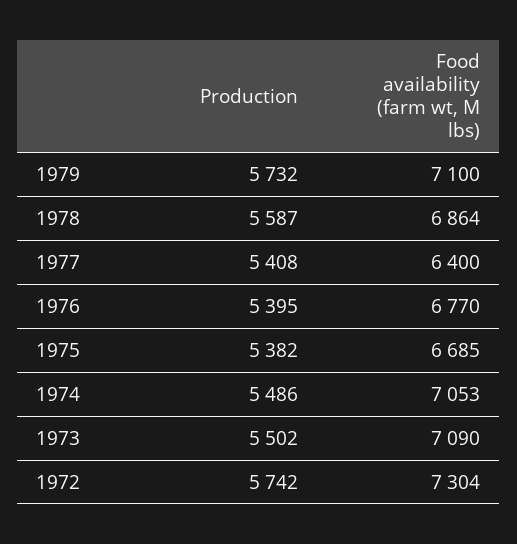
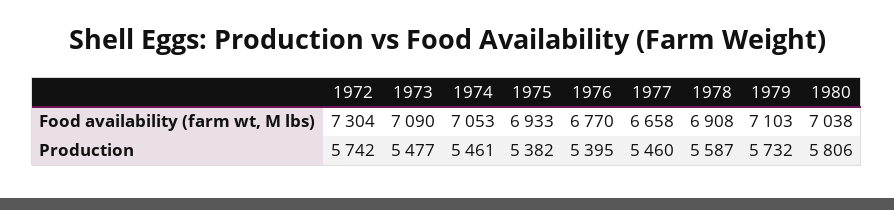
  {
    "Production": {
      "1979": 5732,
      "1978": 5587,
-     "1977": 5408,
+     "1977": 5460,
      "1976": 5395,
      "1975": 5382,
-     "1974": 5486,
+     "1974": 5461,
-     "1973": 5502,
+     "1973": 5477,
-     "1972": 5742
+     "1972": 5742,
+     "1980": 5806
    },
    "Food availability (farm wt, M lbs)": {
-     "1979": 7100,
+     "1979": 7103,
-     "1978": 6864,
+     "1978": 6908,
-     "1977": 6400,
+     "1977": 6658,
      "1976": 6770,
-     "1975": 6685,
+     "1975": 6933,
      "1974": 7053,
      "1973": 7090,
-     "1972": 7304
+     "1972": 7304,
+     "1980": 7038
    }
  }

